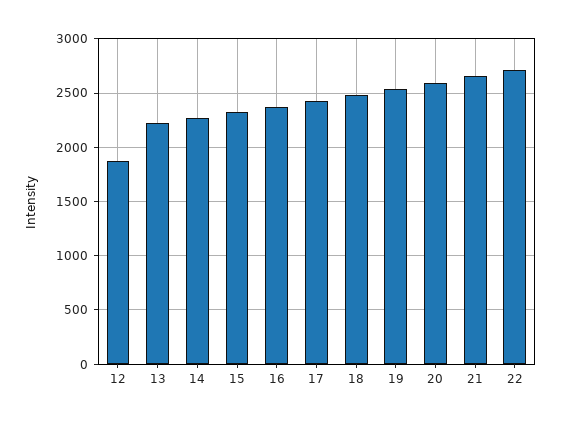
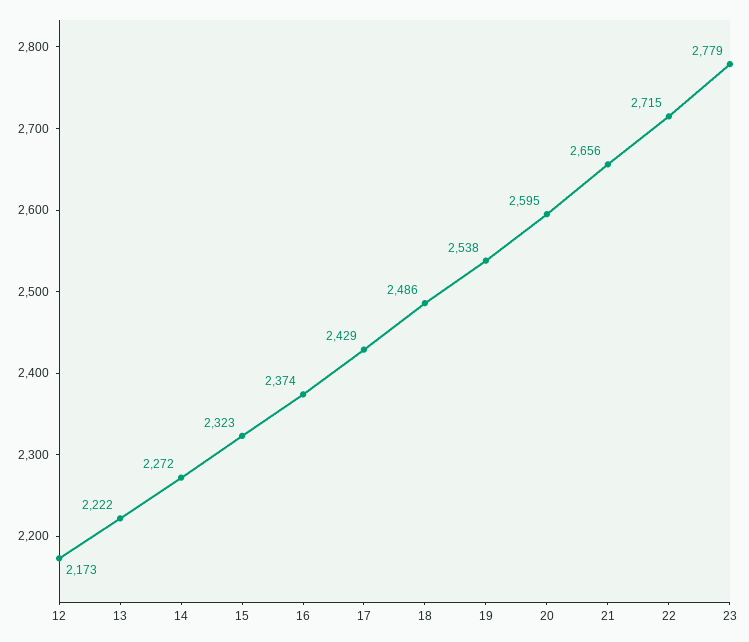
  {
-   "12": 1900,
+   "12": 2173,
    "13": 2222,
    "14": 2272,
    "15": 2323,
    "16": 2374,
    "17": 2429,
    "18": 2486,
    "19": 2538,
    "20": 2595,
    "21": 2656,
-   "22": 2715
+   "22": 2715,
+   "23": 2779
  }

